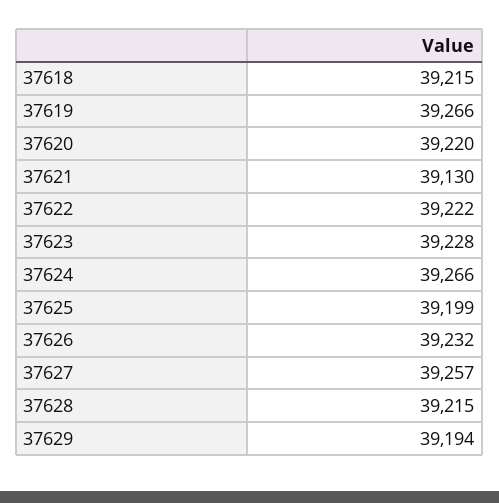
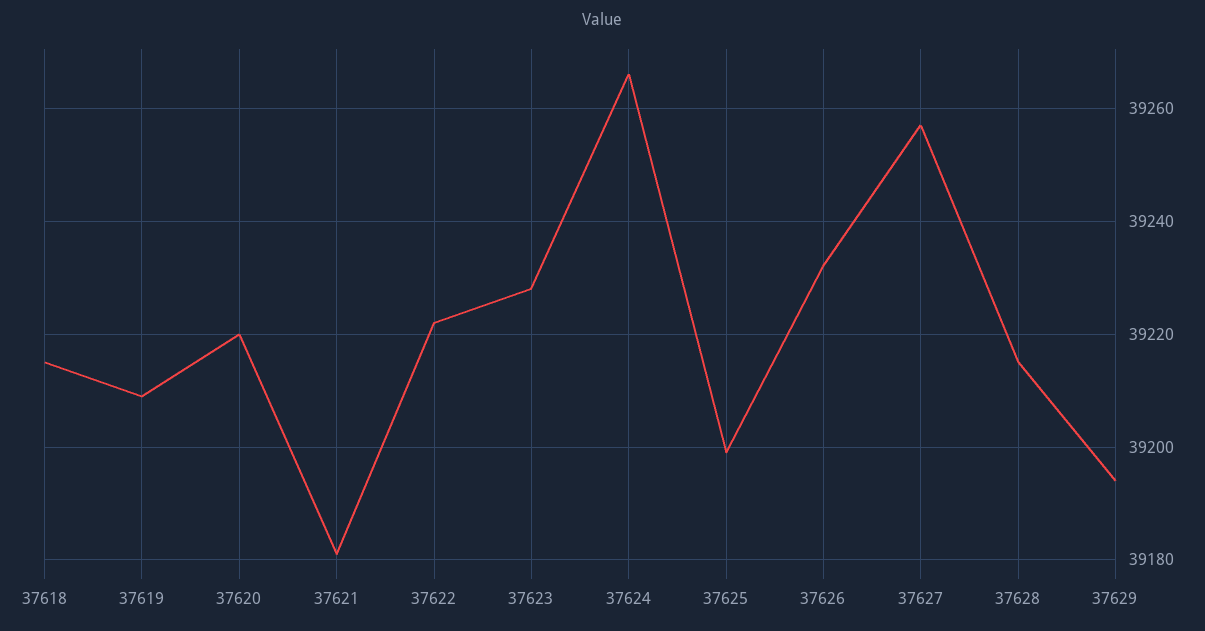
  {
    "37618": 39215,
-   "37619": 39266,
+   "37619": 39210,
    "37620": 39220,
-   "37621": 39130,
+   "37621": 39180,
    "37622": 39222,
    "37623": 39228,
    "37624": 39266,
    "37625": 39199,
    "37626": 39232,
    "37627": 39257,
    "37628": 39215,
    "37629": 39194
  }

